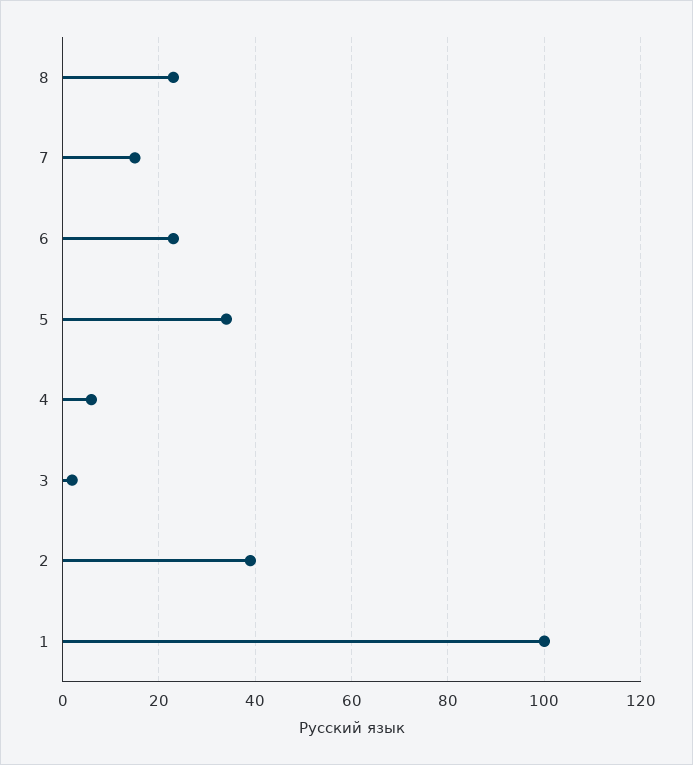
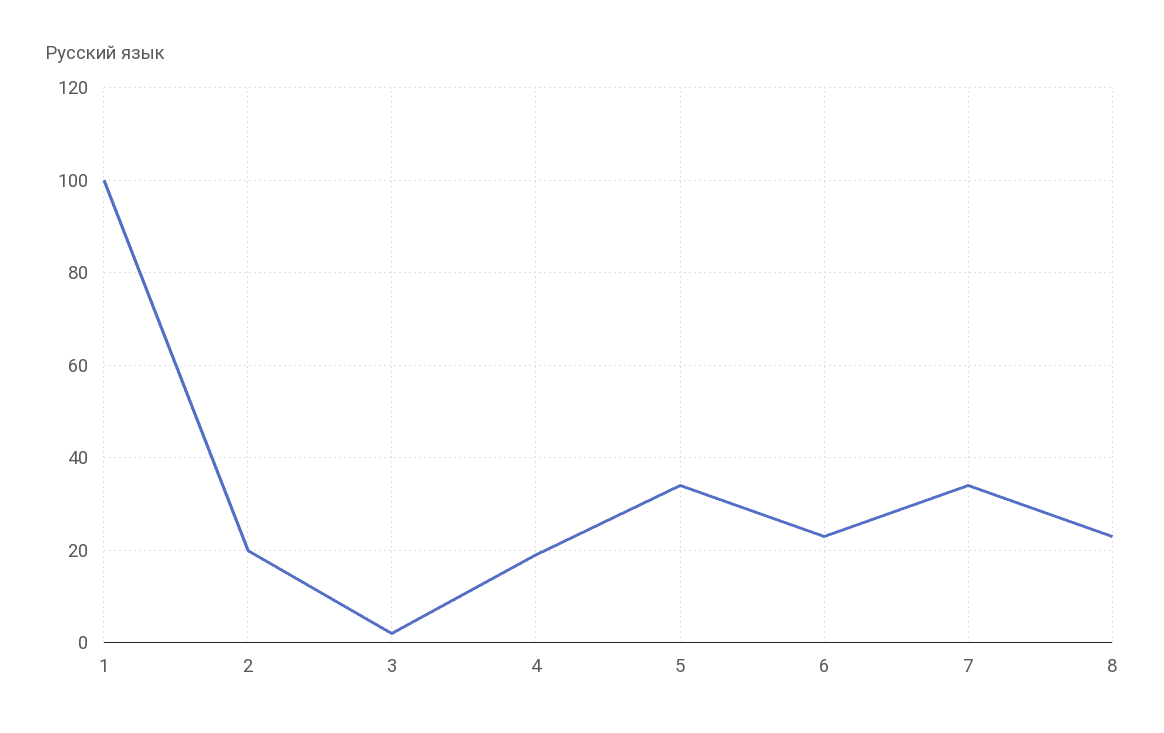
  {
    "8": 25,
-   "7": 15,
+   "7": 35,
    "6": 25,
    "5": 35,
-   "4": 5,
+   "4": 20,
    "3": 0,
-   "2": 40,
+   "2": 20,
    "1": 100
  }

